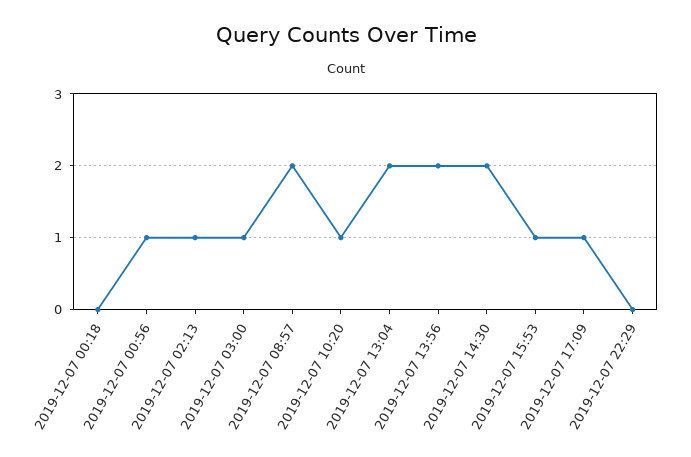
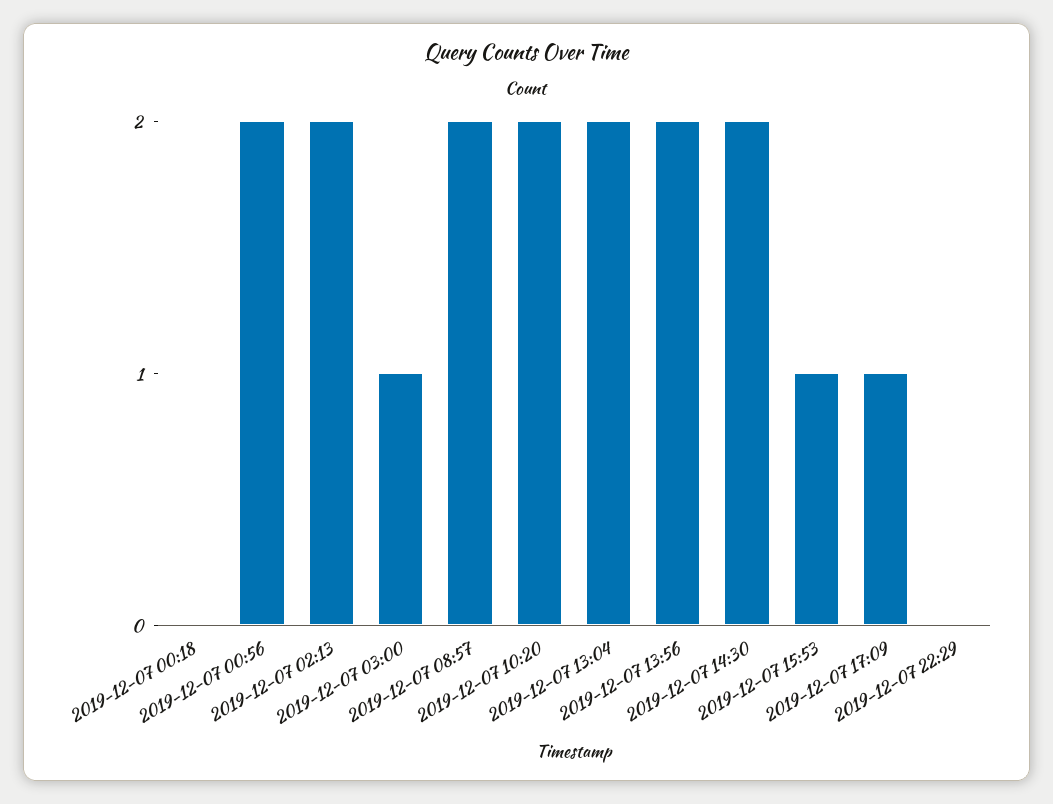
  {
    "2019-12-07 00:18": 0,
-   "2019-12-07 00:56": 1,
+   "2019-12-07 00:56": 2,
-   "2019-12-07 02:13": 1,
+   "2019-12-07 02:13": 2,
    "2019-12-07 03:00": 1,
    "2019-12-07 08:57": 2,
-   "2019-12-07 10:20": 1,
+   "2019-12-07 10:20": 2,
    "2019-12-07 13:04": 2,
    "2019-12-07 13:56": 2,
    "2019-12-07 14:30": 2,
    "2019-12-07 15:53": 1,
    "2019-12-07 17:09": 1,
    "2019-12-07 22:29": 0
  }

